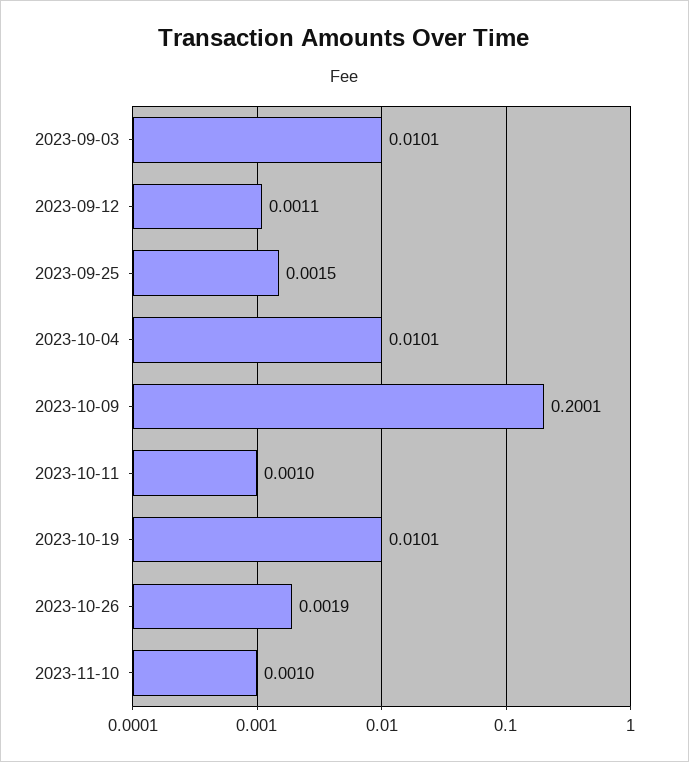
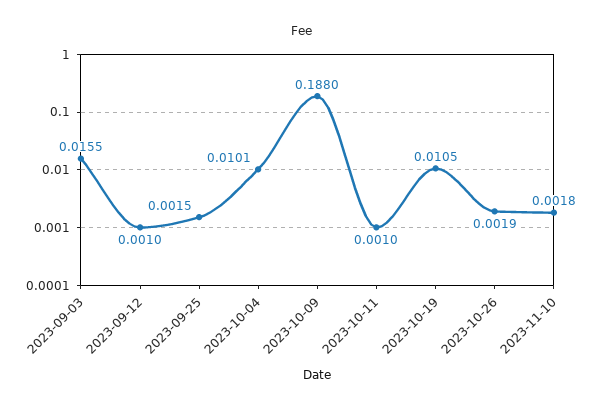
  {
-   "2023-09-03": 0.0101,
+   "2023-09-03": 0.0155,
-   "2023-09-12": 0.0011,
+   "2023-09-12": 0.001,
    "2023-09-25": 0.0015,
    "2023-10-04": 0.0101,
-   "2023-10-09": 0.2001,
+   "2023-10-09": 0.188,
    "2023-10-11": 0.001,
-   "2023-10-19": 0.0101,
+   "2023-10-19": 0.0105,
    "2023-10-26": 0.0019,
-   "2023-11-10": 0.001
+   "2023-11-10": 0.0018
  }

